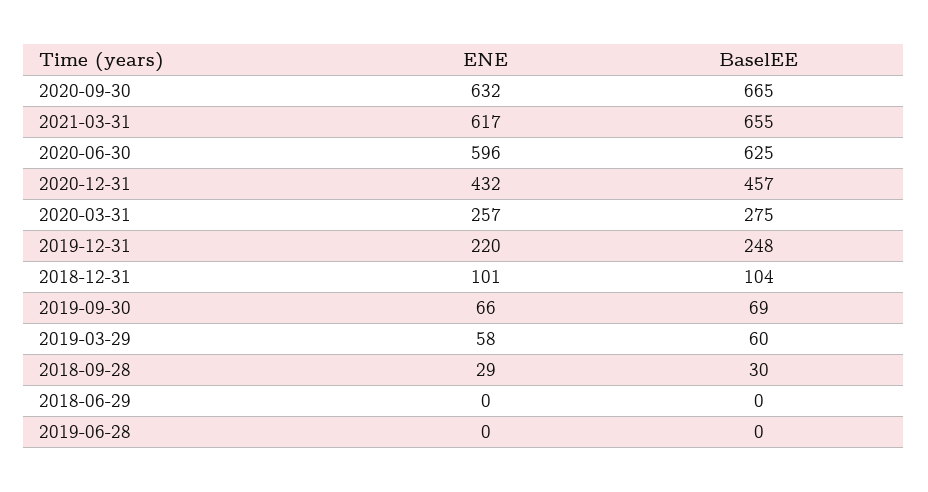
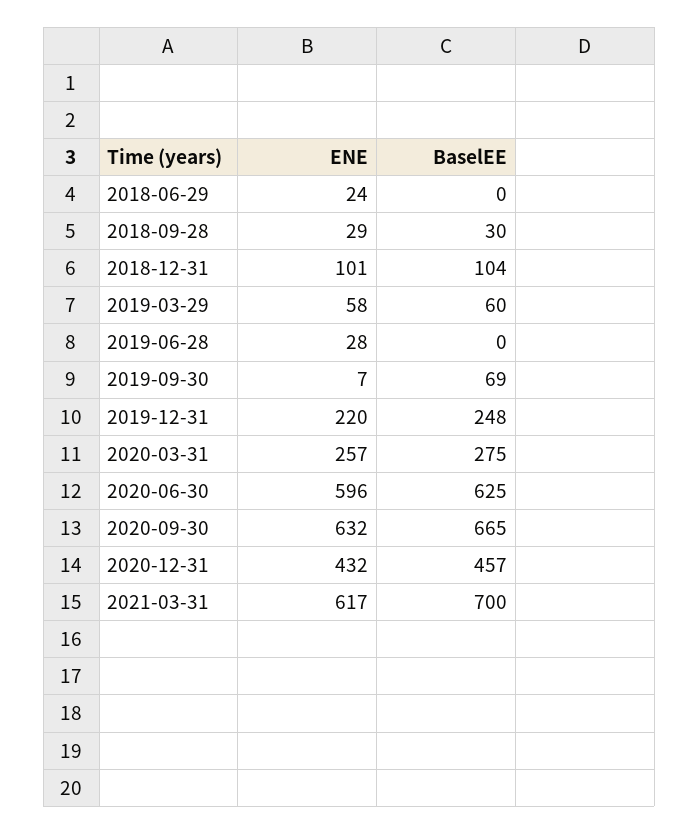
  {
    "ENE": {
      "2020-09-30": 632,
      "2021-03-31": 617,
      "2020-06-30": 596,
      "2020-12-31": 432,
      "2020-03-31": 257,
      "2019-12-31": 220,
      "2018-12-31": 101,
-     "2019-09-30": 66,
+     "2019-09-30": 7,
      "2019-03-29": 58,
      "2018-09-28": 29,
-     "2018-06-29": 0,
+     "2018-06-29": 24,
-     "2019-06-28": 0
+     "2019-06-28": 28
    },
    "BaselEE": {
      "2020-09-30": 665,
-     "2021-03-31": 655,
+     "2021-03-31": 700,
      "2020-06-30": 625,
      "2020-12-31": 457,
      "2020-03-31": 275,
      "2019-12-31": 248,
      "2018-12-31": 104,
      "2019-09-30": 69,
      "2019-03-29": 60,
      "2018-09-28": 30,
      "2018-06-29": 0,
      "2019-06-28": 0
    }
  }

